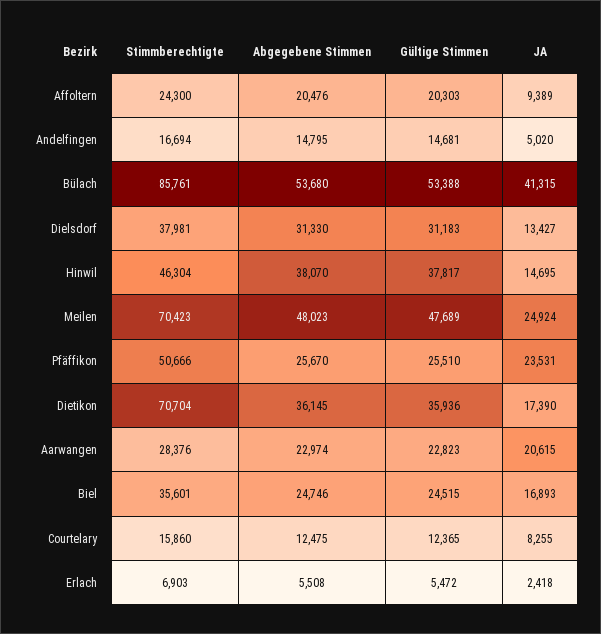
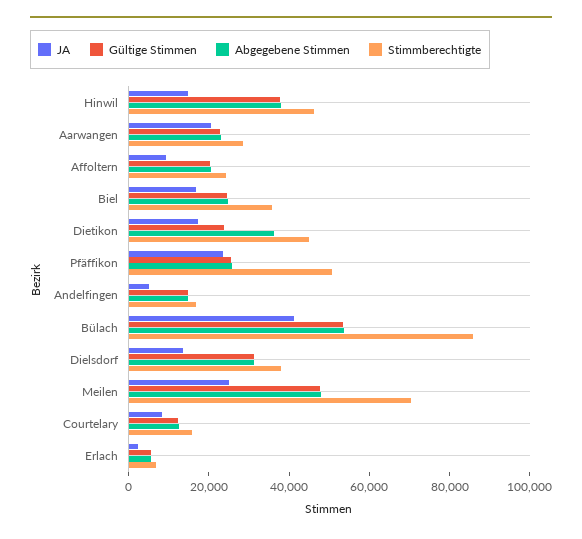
  {
    "Stimmberechtigte": {
      "Affoltern": 24300,
      "Andelfingen": 16694,
      "Bülach": 85761,
      "Dielsdorf": 37981,
      "Hinwil": 46304,
      "Meilen": 70423,
      "Pfäffikon": 50666,
-     "Dietikon": 70704,
+     "Dietikon": 45000,
      "Aarwangen": 28376,
      "Biel": 35601,
      "Courtelary": 15860,
      "Erlach": 6903
    },
    "Abgegebene Stimmen": {
      "Affoltern": 20476,
      "Andelfingen": 14795,
      "Bülach": 53680,
      "Dielsdorf": 31330,
      "Hinwil": 38070,
      "Meilen": 48023,
      "Pfäffikon": 25670,
      "Dietikon": 36145,
      "Aarwangen": 22974,
      "Biel": 24746,
      "Courtelary": 12475,
      "Erlach": 5508
    },
    "Gültige Stimmen": {
      "Affoltern": 20303,
      "Andelfingen": 14681,
      "Bülach": 53388,
      "Dielsdorf": 31183,
      "Hinwil": 37817,
      "Meilen": 47689,
      "Pfäffikon": 25510,
-     "Dietikon": 35936,
+     "Dietikon": 25000,
      "Aarwangen": 22823,
      "Biel": 24515,
      "Courtelary": 12365,
      "Erlach": 5472
    },
    "JA": {
      "Affoltern": 9389,
      "Andelfingen": 5020,
      "Bülach": 41315,
      "Dielsdorf": 13427,
      "Hinwil": 14695,
      "Meilen": 24924,
      "Pfäffikon": 23531,
      "Dietikon": 17390,
      "Aarwangen": 20615,
      "Biel": 16893,
      "Courtelary": 8255,
      "Erlach": 2418
    }
  }

